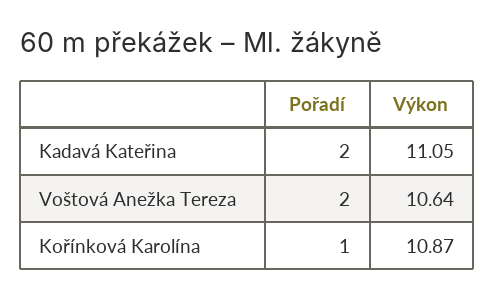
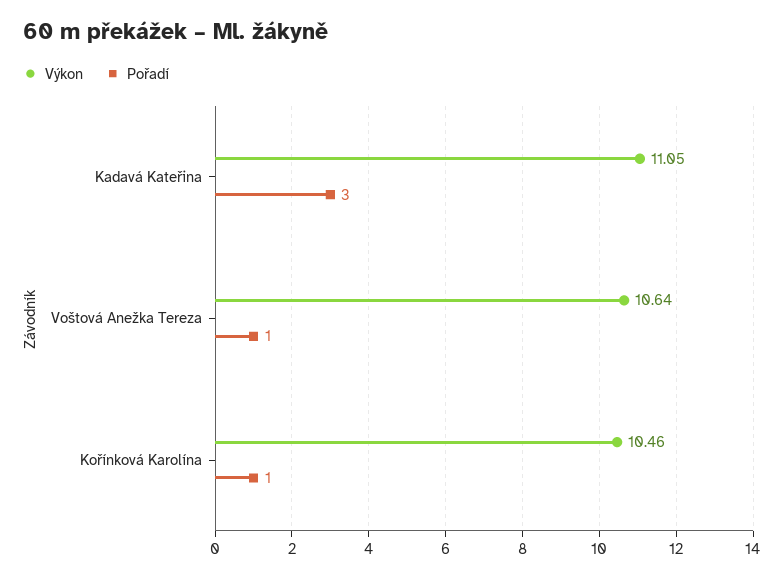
  {
    "Pořadí": {
-     "Kadavá Kateřina": 2,
+     "Kadavá Kateřina": 3,
-     "Voštová Anežka Tereza": 2,
+     "Voštová Anežka Tereza": 1,
      "Kořínková Karolína": 1
    },
    "Výkon": {
      "Kadavá Kateřina": 11.05,
      "Voštová Anežka Tereza": 10.64,
-     "Kořínková Karolína": 10.87
+     "Kořínková Karolína": 10.46
    }
  }

